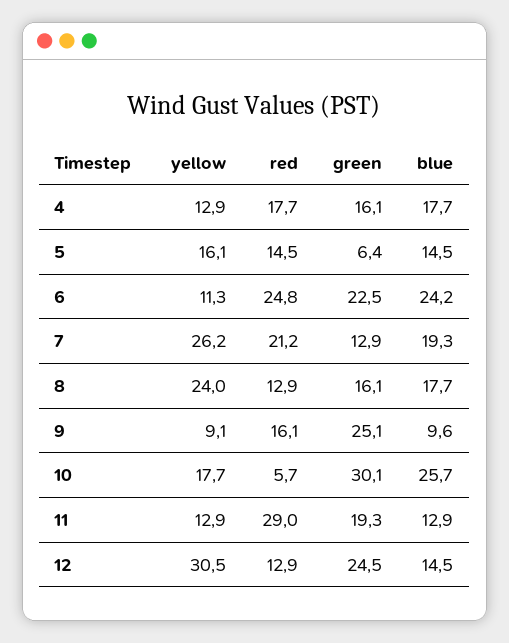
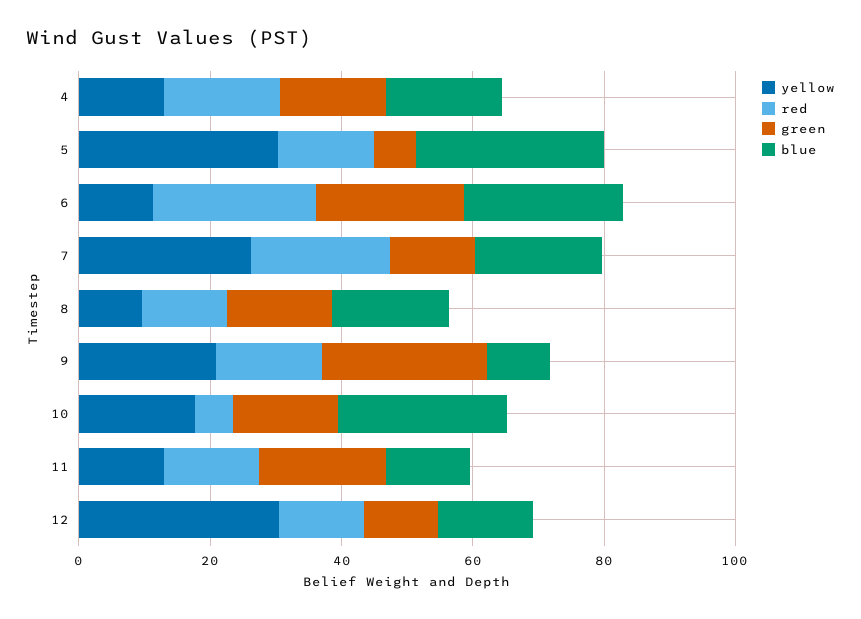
  {
    "yellow": {
      "4": 12.9,
-     "5": 16.1,
+     "5": 30,
      "6": 11.3,
      "7": 26.2,
-     "8": 24,
+     "8": 10,
-     "9": 9.1,
+     "9": 20,
      "10": 17.7,
      "11": 12.9,
      "12": 30.5
    },
    "red": {
      "4": 17.7,
      "5": 14.5,
      "6": 24.8,
      "7": 21.2,
      "8": 12.9,
      "9": 16.1,
      "10": 5.7,
-     "11": 29,
+     "11": 15,
      "12": 12.9
    },
    "green": {
      "4": 16.1,
      "5": 6.4,
      "6": 22.5,
      "7": 12.9,
      "8": 16.1,
      "9": 25.1,
-     "10": 30.1,
+     "10": 15,
      "11": 19.3,
-     "12": 24.5
+     "12": 10
    },
    "blue": {
      "4": 17.7,
-     "5": 14.5,
+     "5": 30,
      "6": 24.2,
      "7": 19.3,
      "8": 17.7,
      "9": 9.6,
      "10": 25.7,
      "11": 12.9,
      "12": 14.5
    }
  }

